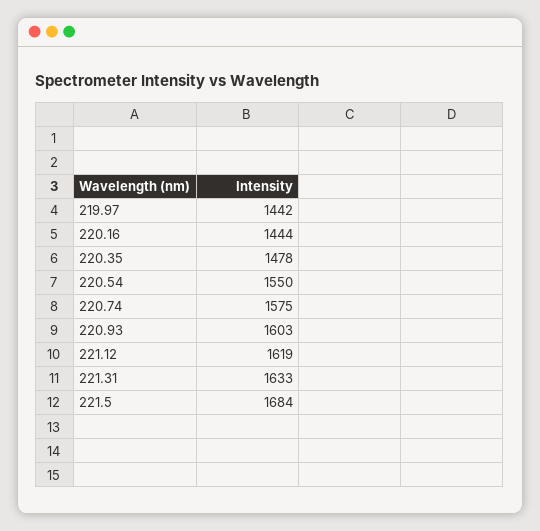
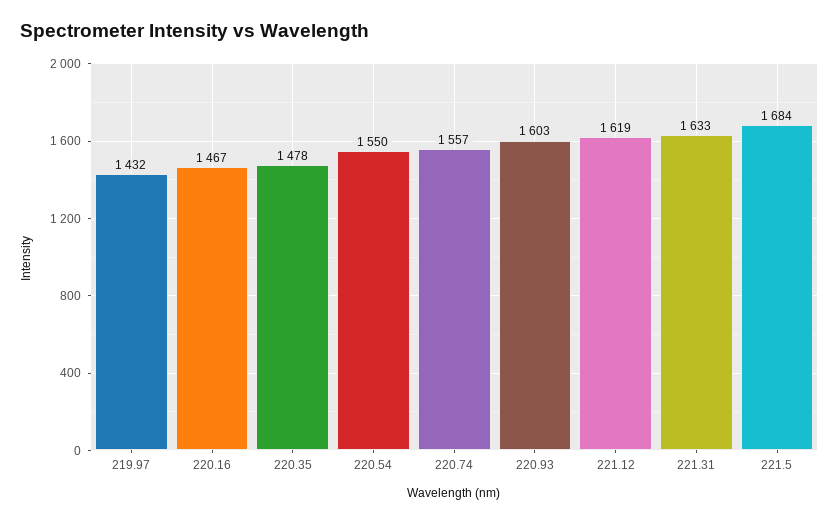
  {
-   "219.97": 1442,
+   "219.97": 1432,
-   "220.16": 1444,
+   "220.16": 1467,
    "220.35": 1478,
    "220.54": 1550,
-   "220.74": 1575,
+   "220.74": 1557,
    "220.93": 1603,
    "221.12": 1619,
    "221.31": 1633,
    "221.5": 1684
  }

